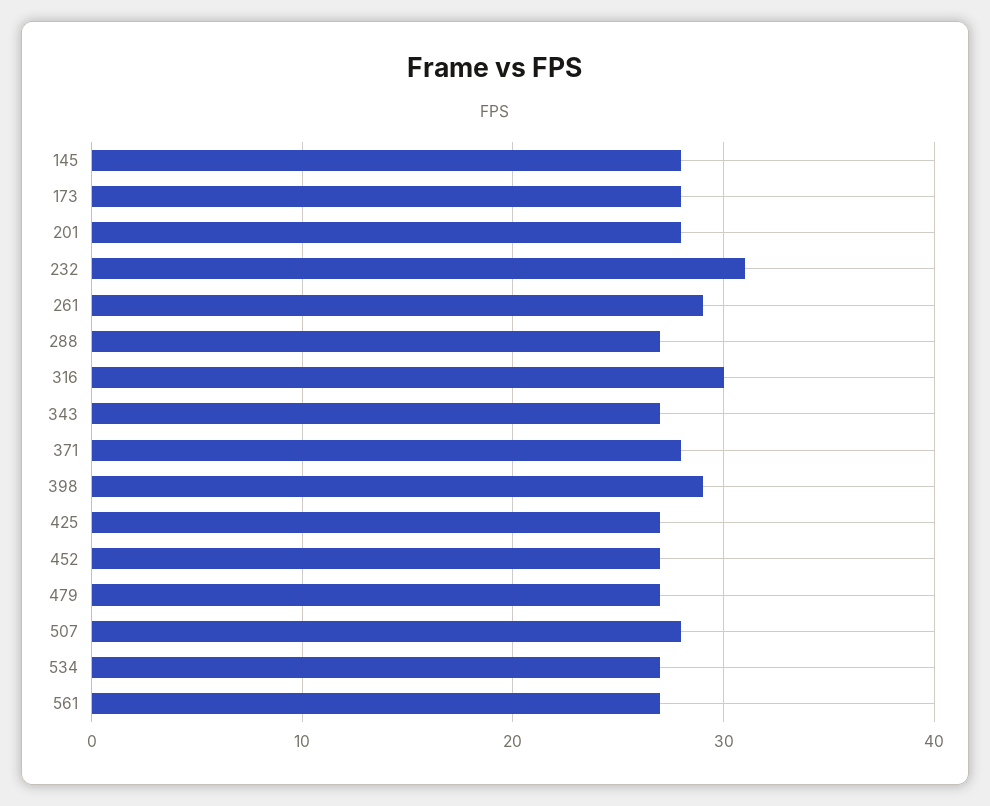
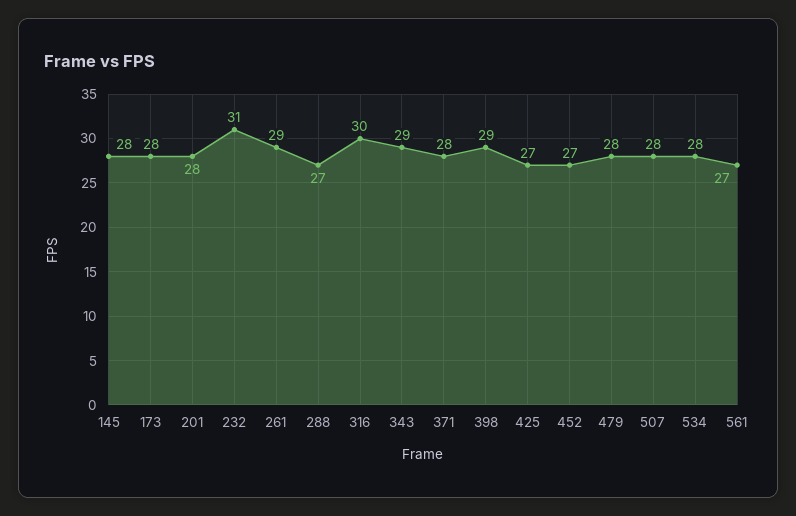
  {
    "145": 28,
    "173": 28,
    "201": 28,
    "232": 31,
    "261": 29,
    "288": 27,
    "316": 30,
-   "343": 27,
+   "343": 29,
    "371": 28,
    "398": 29,
    "425": 27,
    "452": 27,
-   "479": 27,
+   "479": 28,
    "507": 28,
-   "534": 27,
+   "534": 28,
    "561": 27
  }

